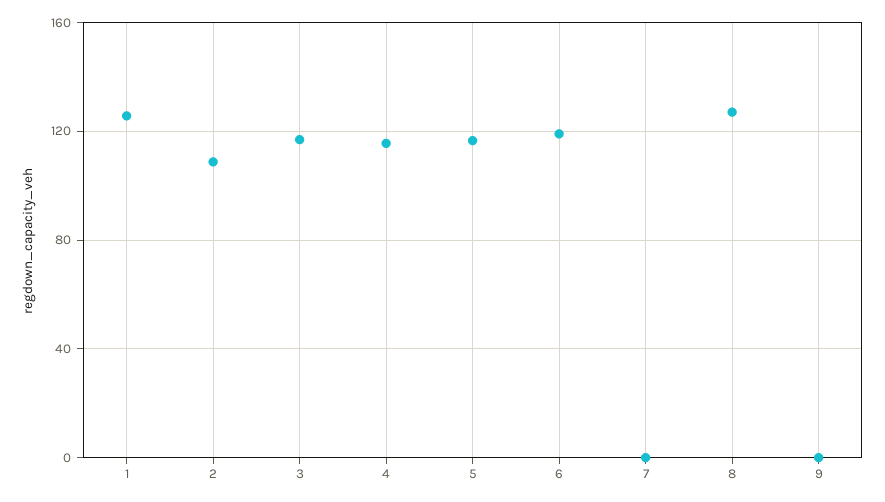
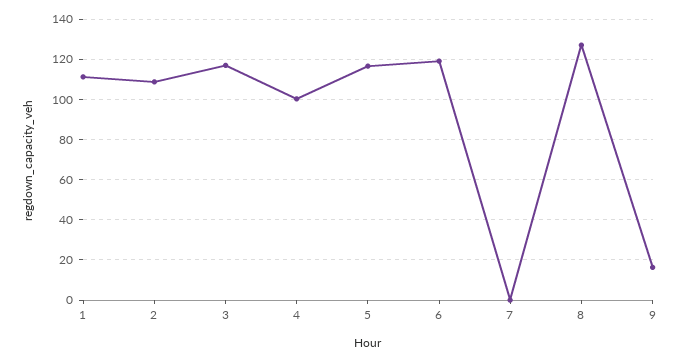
  {
-   "1": 125,
+   "1": 110,
    "2": 110,
    "3": 115,
-   "4": 115,
+   "4": 100,
    "5": 115,
    "6": 120,
    "7": 0,
    "8": 125,
-   "9": 0
+   "9": 15
  }

